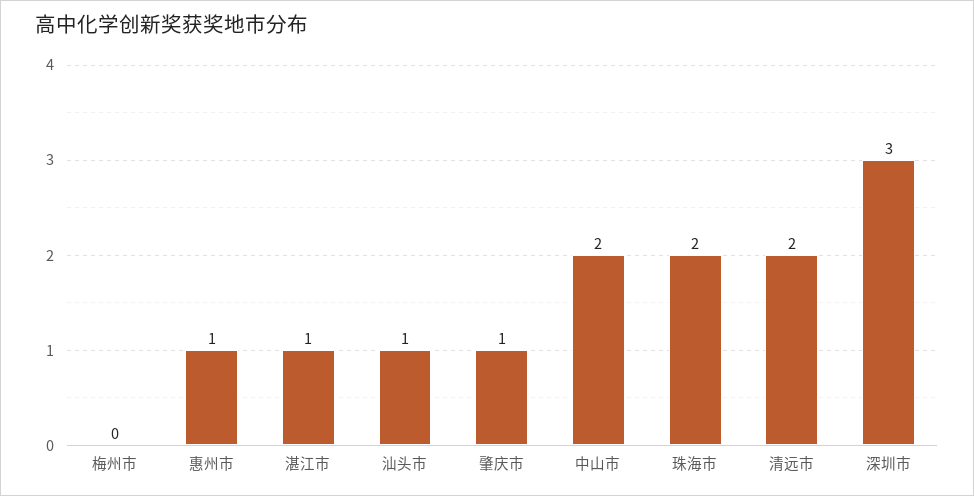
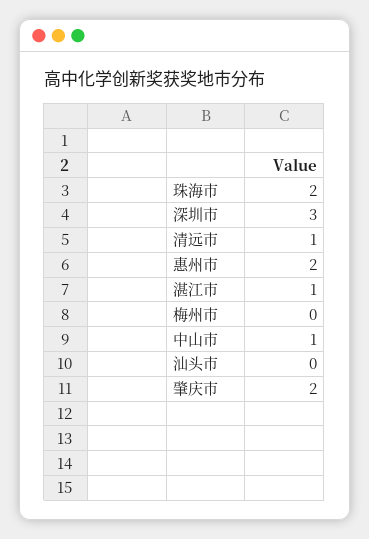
  {
    "梅州市": 0,
-   "惠州市": 1,
+   "惠州市": 2,
    "湛江市": 1,
-   "汕头市": 1,
+   "汕头市": 0,
-   "肇庆市": 1,
+   "肇庆市": 2,
-   "中山市": 2,
+   "中山市": 1,
    "珠海市": 2,
-   "清远市": 2,
+   "清远市": 1,
    "深圳市": 3
  }

